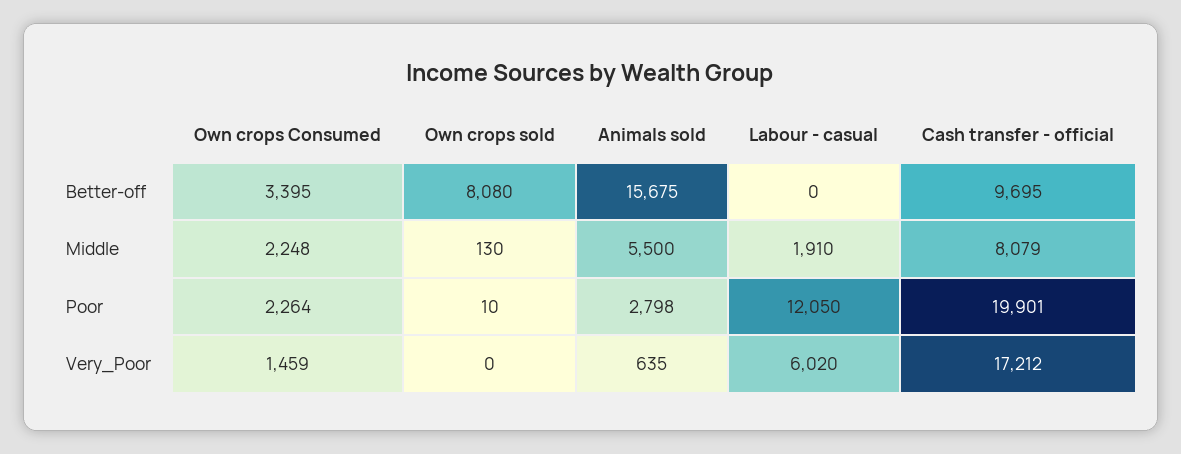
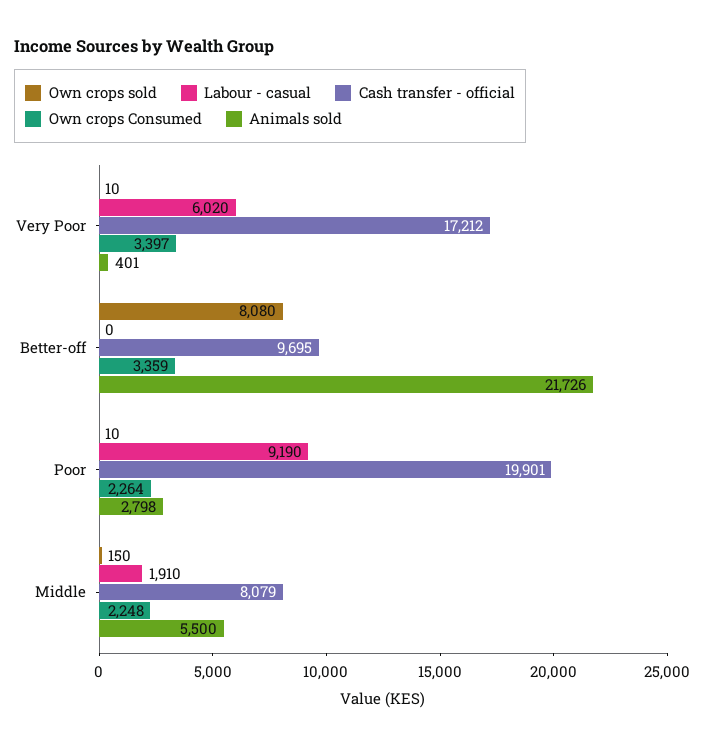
  {
    "Own crops Consumed": {
-     "Better-off": 3395,
+     "Better-off": 3359,
      "Middle": 2248,
      "Poor": 2264,
-     "Very_Poor": 1459
+     "Very_Poor": 3397
    },
    "Own crops sold": {
      "Better-off": 8080,
-     "Middle": 130,
+     "Middle": 150,
      "Poor": 10,
-     "Very_Poor": 0
+     "Very_Poor": 10
    },
    "Animals sold": {
-     "Better-off": 15675,
+     "Better-off": 21726,
      "Middle": 5500,
      "Poor": 2798,
-     "Very_Poor": 635
+     "Very_Poor": 401
    },
    "Labour - casual": {
      "Better-off": 0,
      "Middle": 1910,
-     "Poor": 12050,
+     "Poor": 9190,
      "Very_Poor": 6020
    },
    "Cash transfer - official": {
      "Better-off": 9695,
      "Middle": 8079,
      "Poor": 19901,
      "Very_Poor": 17212
    }
  }

